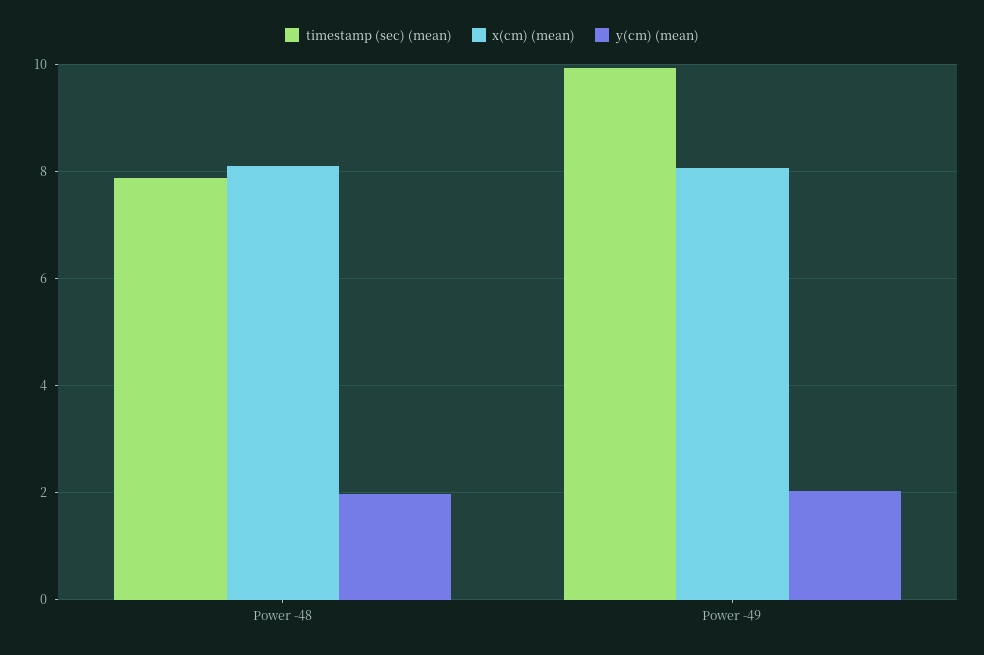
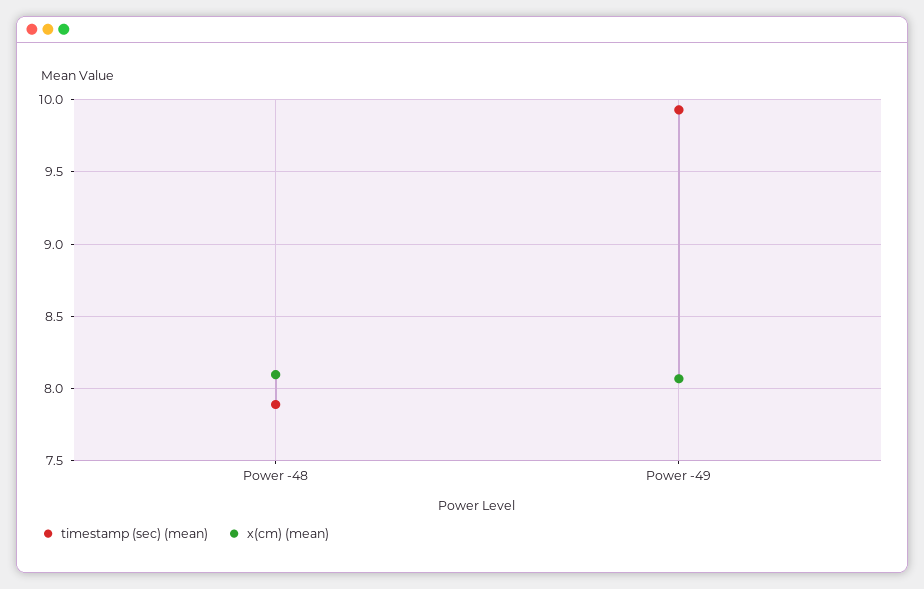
  {
    "timestamp (sec) (mean)": {
      "Power -48": 7.9,
      "Power -49": 9.95
    },
    "x(cm) (mean)": {
      "Power -48": 8.1,
      "Power -49": 8.05
-   },
+   }
-   "y(cm) (mean)": {
-     "Power -48": 2,
-     "Power -49": 2
-   }
  }

